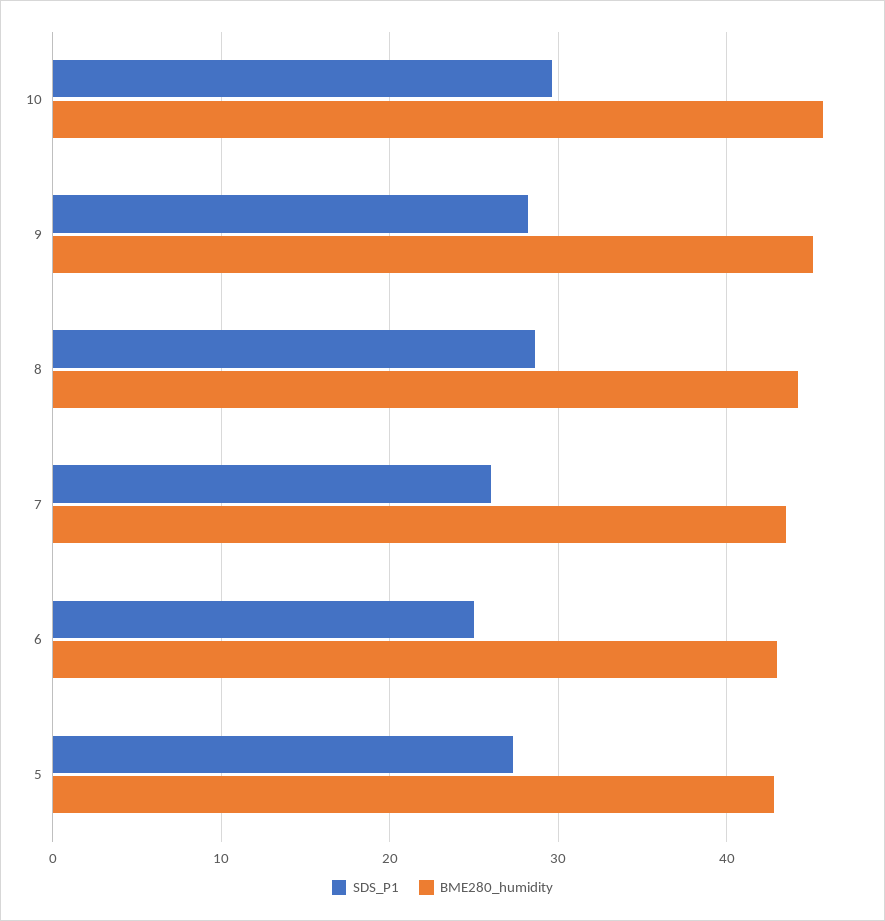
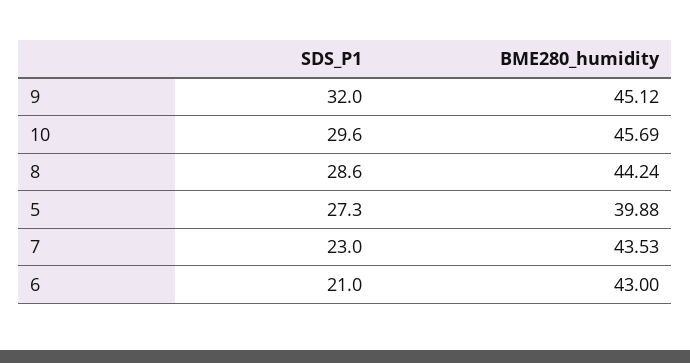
  {
    "SDS_P1": {
      "10": 29.6,
-     "9": 28,
+     "9": 32,
      "8": 28.6,
-     "7": 26,
+     "7": 23,
-     "6": 25,
+     "6": 21,
      "5": 27.3
    },
    "BME280_humidity": {
      "10": 45.69,
      "9": 45.12,
      "8": 44.24,
      "7": 43.53,
      "6": 43,
-     "5": 43
+     "5": 39.88
    }
  }

